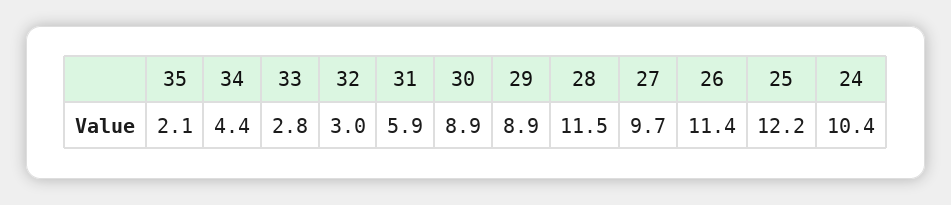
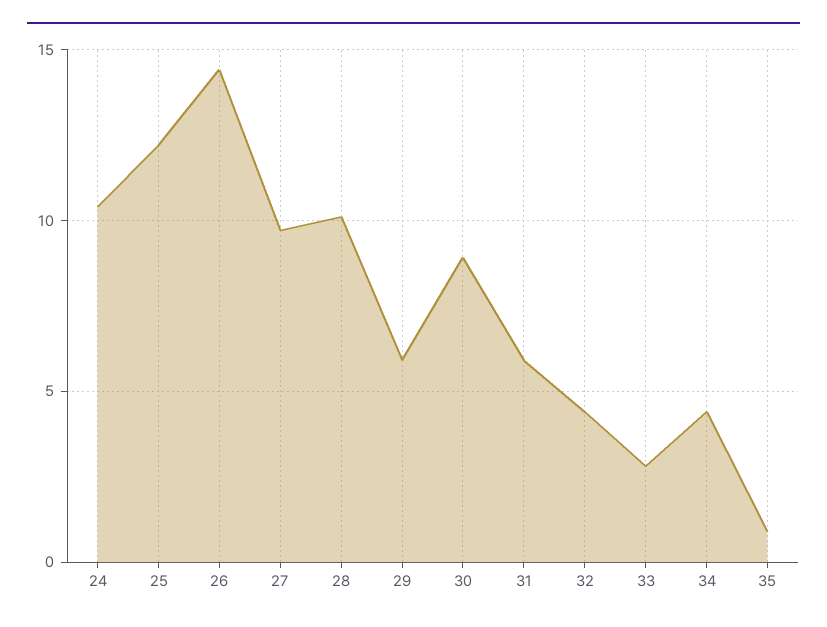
  {
-   "35": 2.1,
+   "35": 1,
    "34": 4.4,
    "33": 2.8,
-   "32": 3,
+   "32": 4.5,
    "31": 5.9,
    "30": 8.9,
-   "29": 8.9,
+   "29": 6,
-   "28": 11.5,
+   "28": 10,
    "27": 9.7,
-   "26": 11.4,
+   "26": 14.5,
    "25": 12.2,
    "24": 10.4
  }

